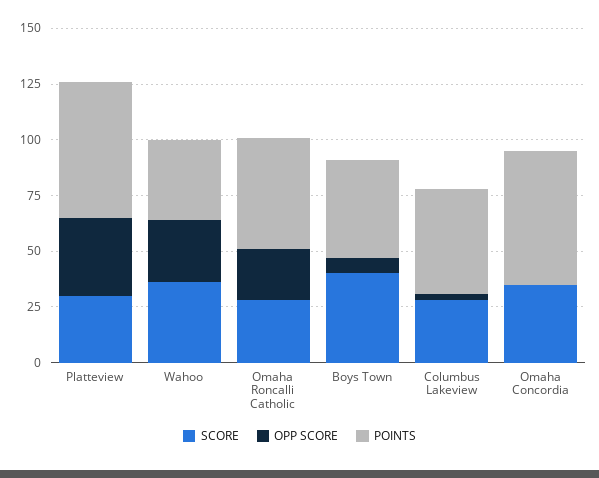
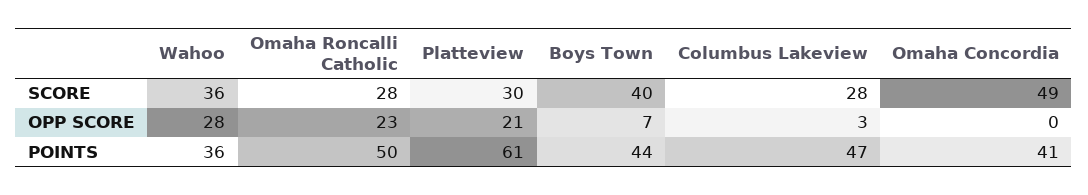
  {
    "SCORE": {
      "Platteview": 30,
      "Wahoo": 36,
      "Omaha Roncalli Catholic": 28,
      "Boys Town": 40,
      "Columbus Lakeview": 28,
-     "Omaha Concordia": 35
+     "Omaha Concordia": 49
    },
    "OPP SCORE": {
-     "Platteview": 35,
+     "Platteview": 21,
      "Wahoo": 28,
      "Omaha Roncalli Catholic": 23,
      "Boys Town": 7,
      "Columbus Lakeview": 3,
      "Omaha Concordia": 0
    },
    "POINTS": {
      "Platteview": 61,
      "Wahoo": 36,
      "Omaha Roncalli Catholic": 50,
      "Boys Town": 44,
      "Columbus Lakeview": 47,
-     "Omaha Concordia": 60
+     "Omaha Concordia": 41
    }
  }

